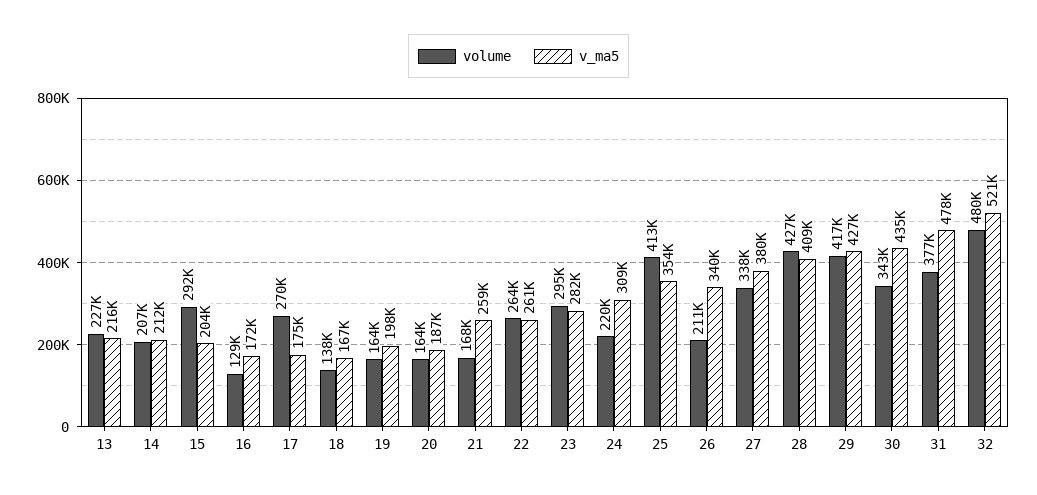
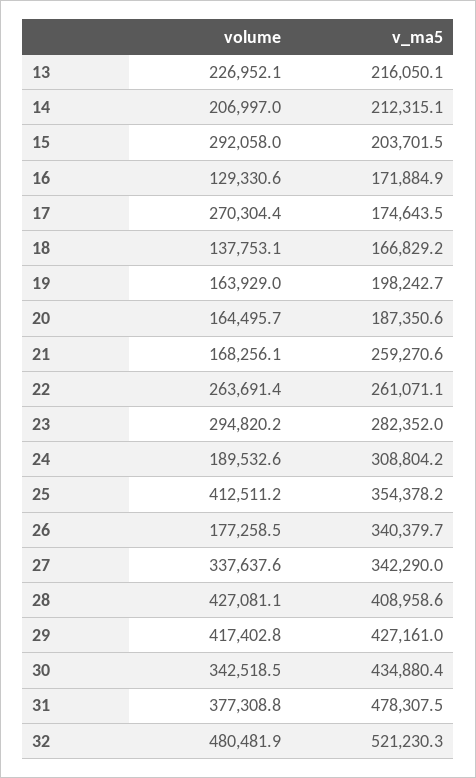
  {
    "volume": {
      "13": 226952.1,
      "14": 206997,
      "15": 292058,
      "16": 129330.6,
      "17": 270304.4,
      "18": 137753.1,
      "19": 163929,
      "20": 164495.7,
      "21": 168256.1,
      "22": 263691.4,
      "23": 294820.2,
-     "24": 220000,
+     "24": 189532.6,
      "25": 412511.2,
-     "26": 211000,
+     "26": 177258.5,
      "27": 337637.6,
      "28": 427081.1,
      "29": 417402.8,
      "30": 342518.5,
      "31": 377308.8,
      "32": 480481.9
    },
    "v_ma5": {
      "13": 216050.1,
      "14": 212315.1,
      "15": 203701.5,
      "16": 171884.9,
      "17": 174643.5,
      "18": 166829.2,
      "19": 198242.7,
      "20": 187350.6,
      "21": 259270.6,
      "22": 261071.1,
      "23": 282352,
      "24": 308804.2,
      "25": 354378.2,
      "26": 340379.7,
-     "27": 380000,
+     "27": 342290,
      "28": 408958.6,
      "29": 427161,
      "30": 434880.4,
      "31": 478307.5,
      "32": 521230.3
    }
  }

